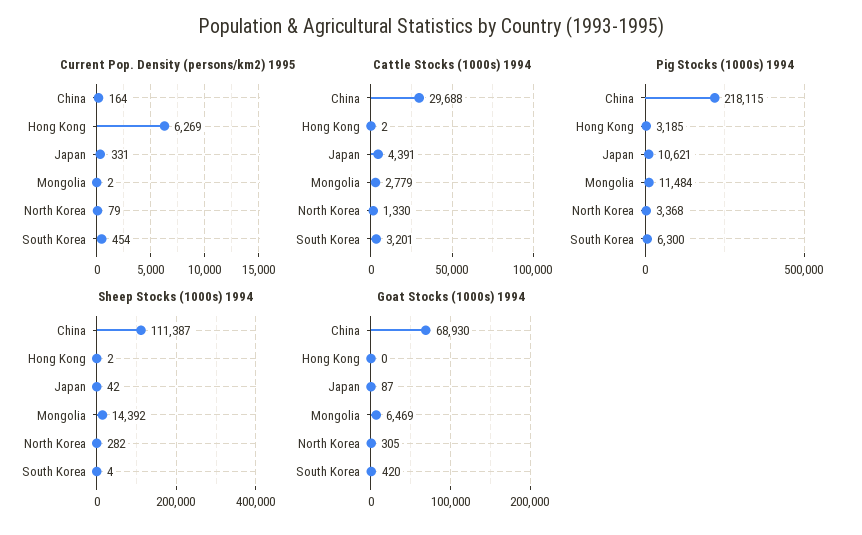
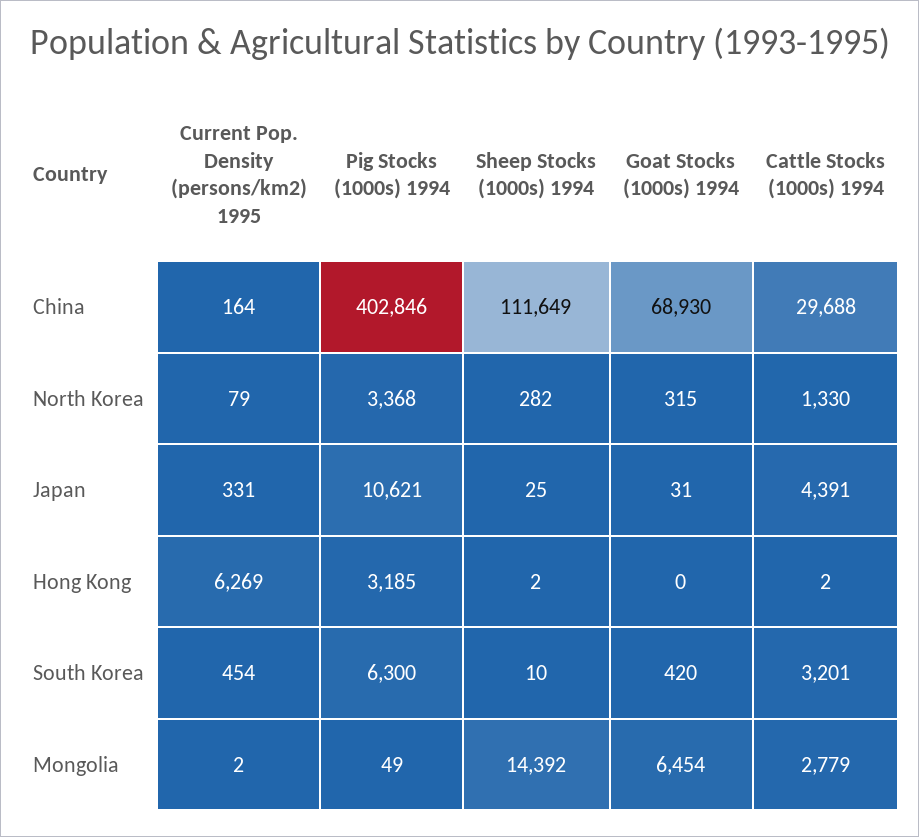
  {
    "Current Pop. Density (persons/km2) 1995": {
      "China": 164,
      "Hong Kong": 6269,
      "Japan": 331,
      "Mongolia": 2,
      "North Korea": 79,
      "South Korea": 454
    },
    "Cattle Stocks (1000s) 1994": {
      "China": 29688,
      "Hong Kong": 2,
      "Japan": 4391,
      "Mongolia": 2779,
      "North Korea": 1330,
      "South Korea": 3201
    },
    "Pig Stocks (1000s) 1994": {
-     "China": 218115,
+     "China": 402846,
      "Hong Kong": 3185,
      "Japan": 10621,
-     "Mongolia": 11484,
+     "Mongolia": 49,
      "North Korea": 3368,
      "South Korea": 6300
    },
    "Sheep Stocks (1000s) 1994": {
-     "China": 111387,
+     "China": 111649,
      "Hong Kong": 2,
-     "Japan": 42,
+     "Japan": 25,
      "Mongolia": 14392,
      "North Korea": 282,
-     "South Korea": 4
+     "South Korea": 10
    },
    "Goat Stocks (1000s) 1994": {
      "China": 68930,
      "Hong Kong": 0,
-     "Japan": 87,
+     "Japan": 31,
-     "Mongolia": 6469,
+     "Mongolia": 6454,
-     "North Korea": 305,
+     "North Korea": 315,
      "South Korea": 420
    }
  }

